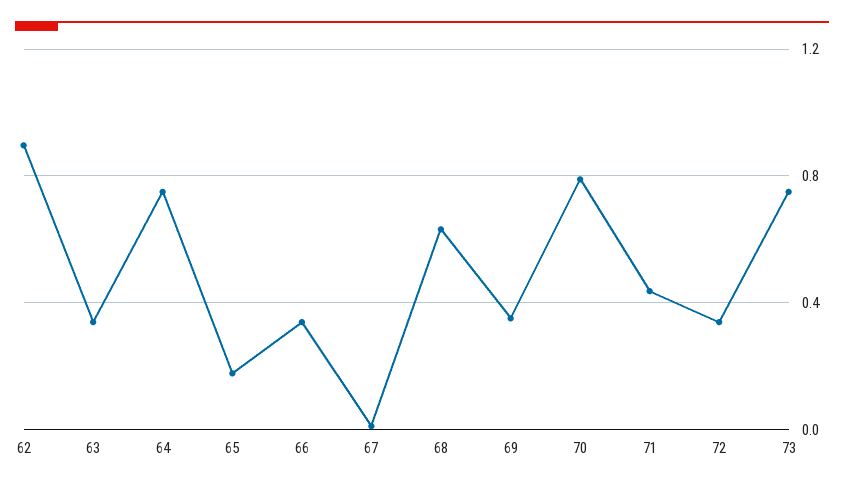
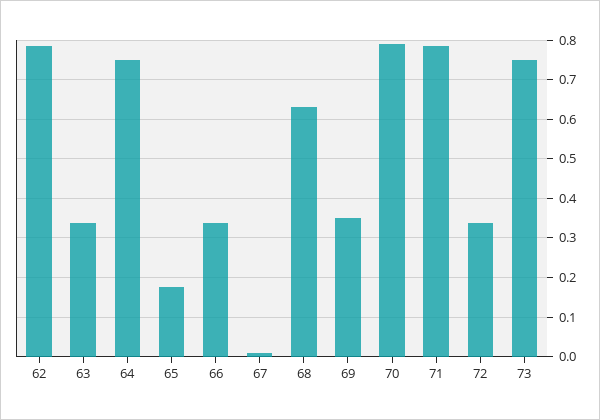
  {
-   "62": 0.9,
+   "62": 0.78,
    "63": 0.34,
    "64": 0.74,
    "65": 0.18,
    "66": 0.34,
    "67": 0.02,
    "68": 0.64,
    "69": 0.36,
    "70": 0.78,
-   "71": 0.45,
+   "71": 0.78,
    "72": 0.34,
    "73": 0.74
  }

